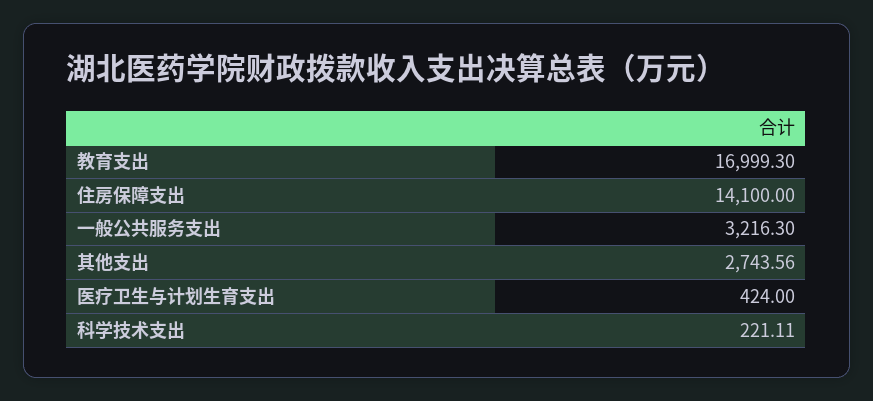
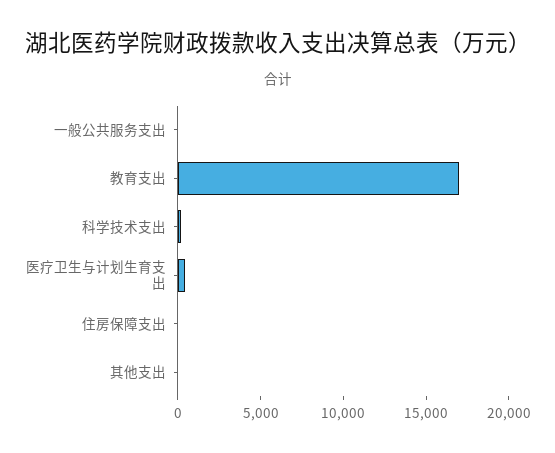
  {
    "教育支出": 16999.3,
-   "住房保障支出": 14100,
+   "住房保障支出": 0,
-   "一般公共服务支出": 3216.3,
+   "一般公共服务支出": 0,
-   "其他支出": 2743.56,
+   "其他支出": 0,
    "医疗卫生与计划生育支出": 424,
    "科学技术支出": 221.11
  }

